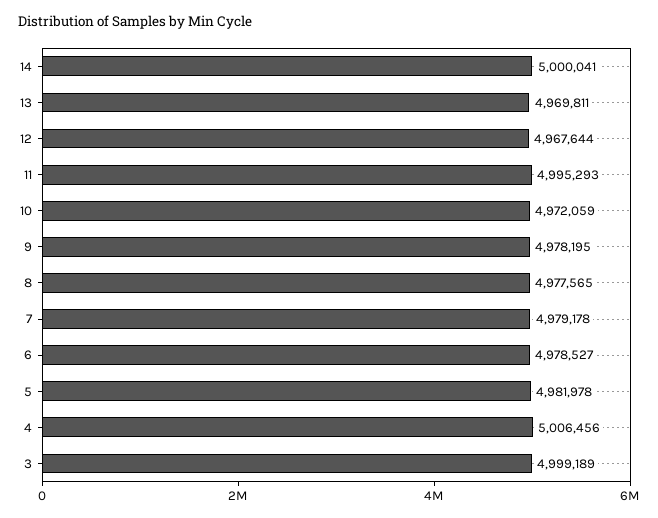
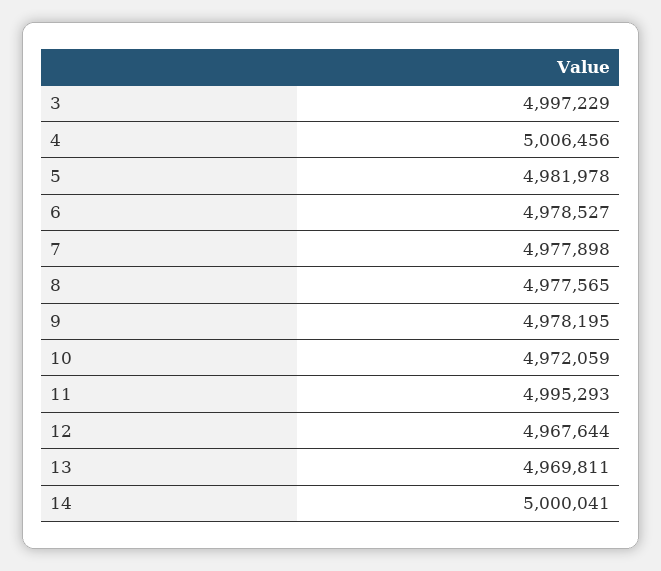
  {
    "14": 5000041,
    "13": 4969811,
    "12": 4967644,
    "11": 4995293,
    "10": 4972059,
    "9": 4978195,
    "8": 4977565,
-   "7": 4979178,
+   "7": 4977898,
    "6": 4978527,
    "5": 4981978,
    "4": 5006456,
-   "3": 4999189
+   "3": 4997229
  }

